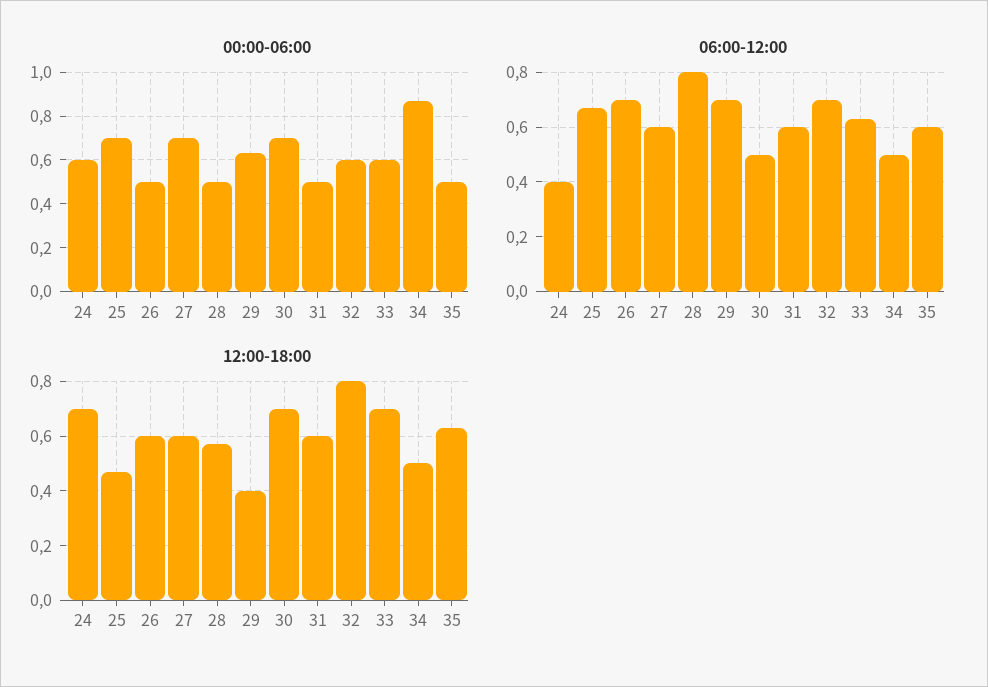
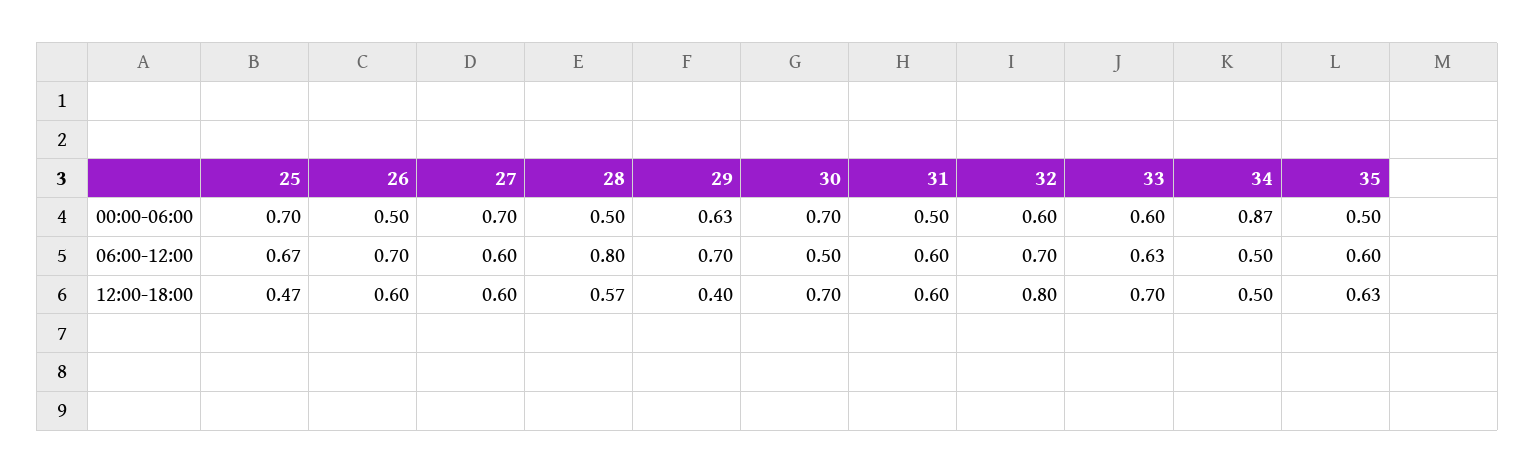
  {
    "00:00-06:00": {
-     "24": 0.6,
      "25": 0.7,
      "26": 0.5,
      "27": 0.7,
      "28": 0.5,
      "29": 0.63,
      "30": 0.7,
      "31": 0.5,
      "32": 0.6,
      "33": 0.6,
      "34": 0.87,
      "35": 0.5
    },
    "06:00-12:00": {
-     "24": 0.4,
      "25": 0.67,
      "26": 0.7,
      "27": 0.6,
      "28": 0.8,
      "29": 0.7,
      "30": 0.5,
      "31": 0.6,
      "32": 0.7,
      "33": 0.63,
      "34": 0.5,
      "35": 0.6
    },
    "12:00-18:00": {
-     "24": 0.7,
      "25": 0.47,
      "26": 0.6,
      "27": 0.6,
      "28": 0.57,
      "29": 0.4,
      "30": 0.7,
      "31": 0.6,
      "32": 0.8,
      "33": 0.7,
      "34": 0.5,
      "35": 0.63
    }
  }

